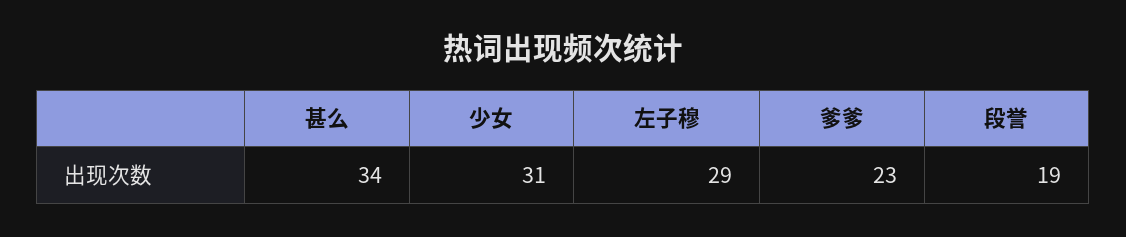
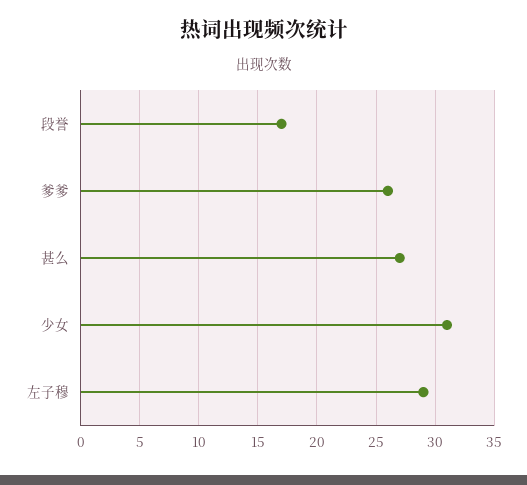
  {
-   "甚么": 34,
+   "甚么": 27,
    "少女": 31,
    "左子穆": 29,
-   "爹爹": 23,
+   "爹爹": 26,
-   "段誉": 19
+   "段誉": 17
  }

